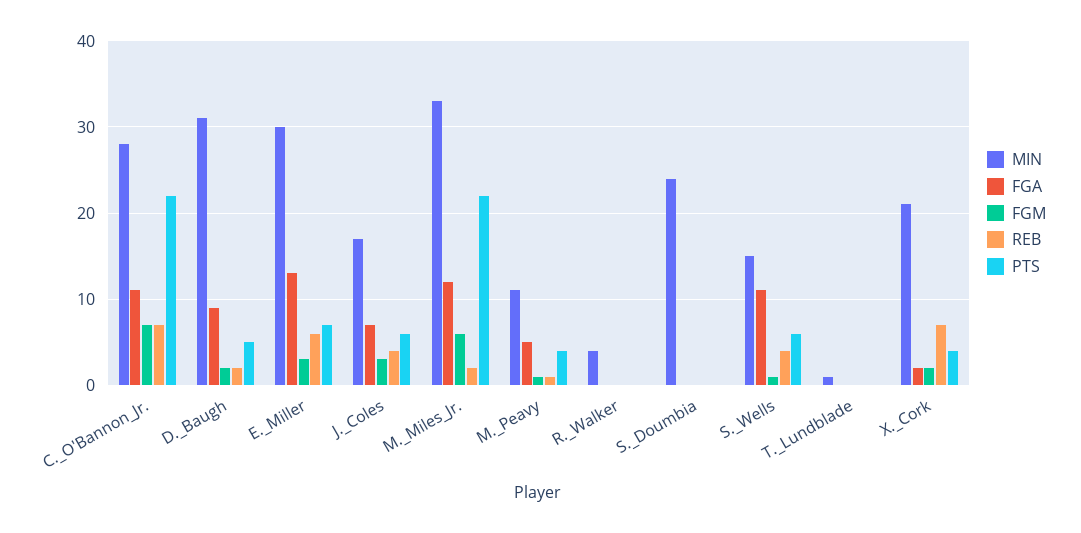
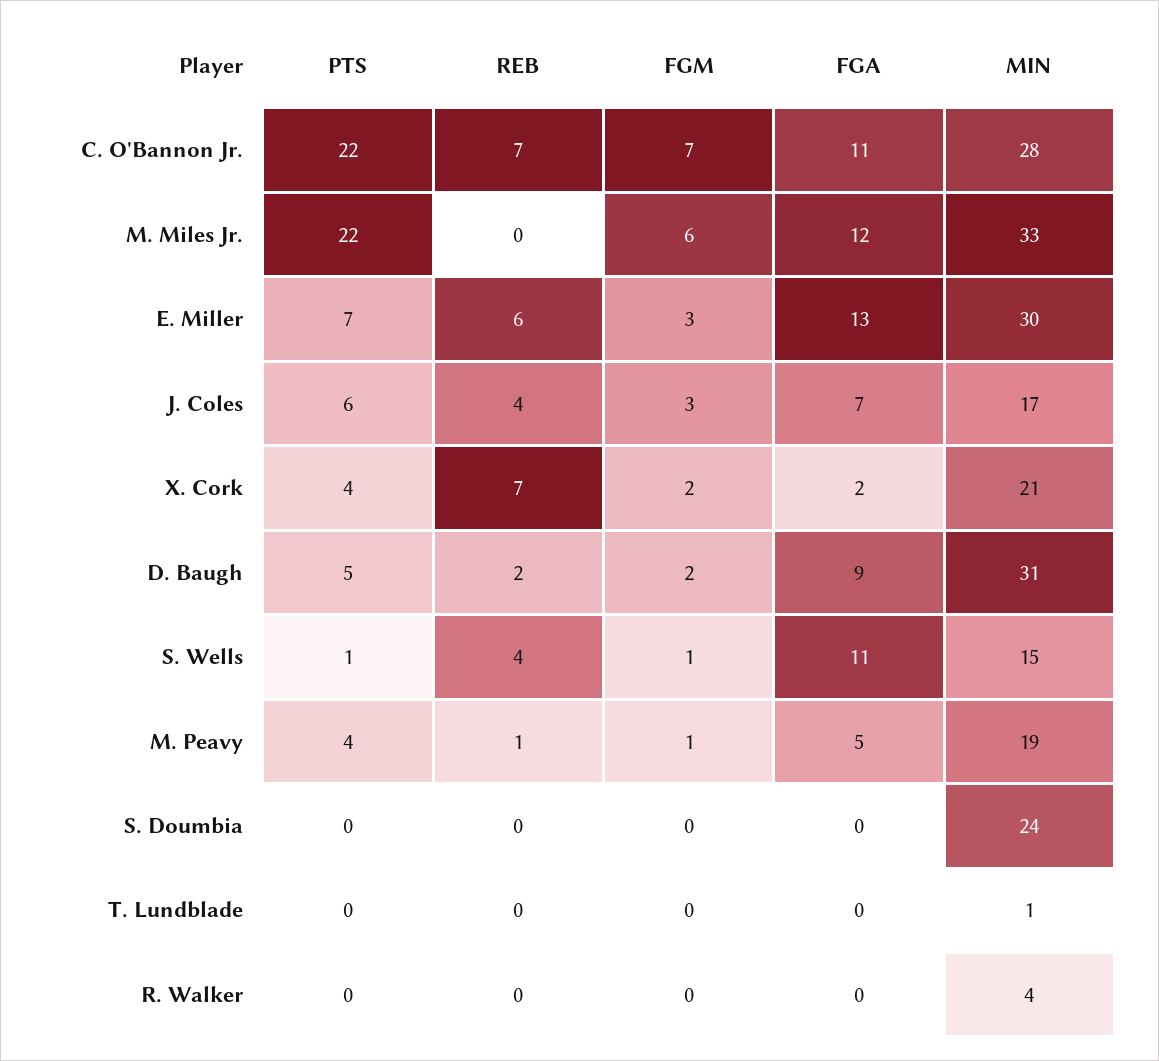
  {
    "MIN": {
      "C._O'Bannon_Jr.": 28,
      "D._Baugh": 31,
      "E._Miller": 30,
      "J._Coles": 17,
      "M._Miles_Jr.": 33,
-     "M._Peavy": 11,
+     "M._Peavy": 19,
      "R._Walker": 4,
      "S._Doumbia": 24,
      "S._Wells": 15,
      "T._Lundblade": 1,
      "X._Cork": 21
    },
    "FGA": {
      "C._O'Bannon_Jr.": 11,
      "D._Baugh": 9,
      "E._Miller": 13,
      "J._Coles": 7,
      "M._Miles_Jr.": 12,
      "M._Peavy": 5,
      "R._Walker": 0,
      "S._Doumbia": 0,
      "S._Wells": 11,
      "T._Lundblade": 0,
      "X._Cork": 2
    },
    "FGM": {
      "C._O'Bannon_Jr.": 7,
      "D._Baugh": 2,
      "E._Miller": 3,
      "J._Coles": 3,
      "M._Miles_Jr.": 6,
      "M._Peavy": 1,
      "R._Walker": 0,
      "S._Doumbia": 0,
      "S._Wells": 1,
      "T._Lundblade": 0,
      "X._Cork": 2
    },
    "REB": {
      "C._O'Bannon_Jr.": 7,
      "D._Baugh": 2,
      "E._Miller": 6,
      "J._Coles": 4,
-     "M._Miles_Jr.": 2,
+     "M._Miles_Jr.": 0,
      "M._Peavy": 1,
      "R._Walker": 0,
      "S._Doumbia": 0,
      "S._Wells": 4,
      "T._Lundblade": 0,
      "X._Cork": 7
    },
    "PTS": {
      "C._O'Bannon_Jr.": 22,
      "D._Baugh": 5,
      "E._Miller": 7,
      "J._Coles": 6,
      "M._Miles_Jr.": 22,
      "M._Peavy": 4,
      "R._Walker": 0,
      "S._Doumbia": 0,
-     "S._Wells": 6,
+     "S._Wells": 1,
      "T._Lundblade": 0,
      "X._Cork": 4
    }
  }

